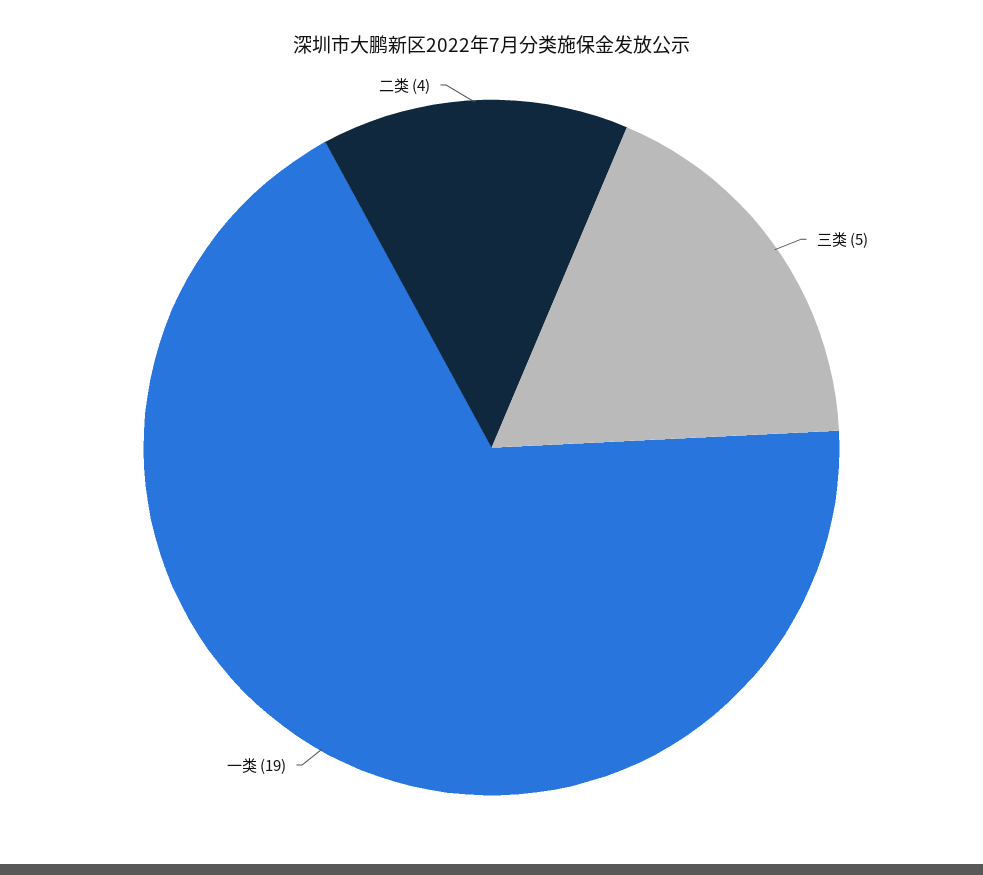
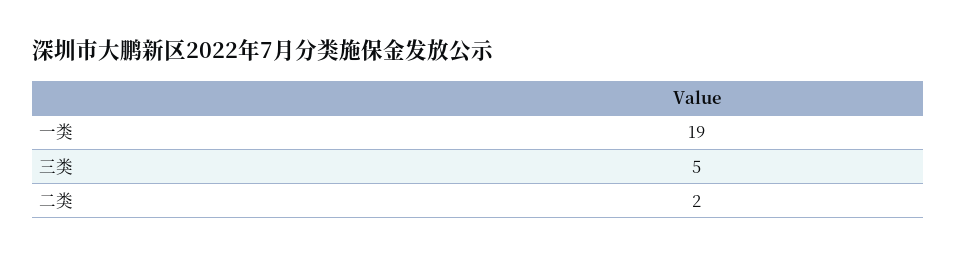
  {
    "三类": 5,
    "一类": 19,
-   "二类": 4
+   "二类": 2
  }

